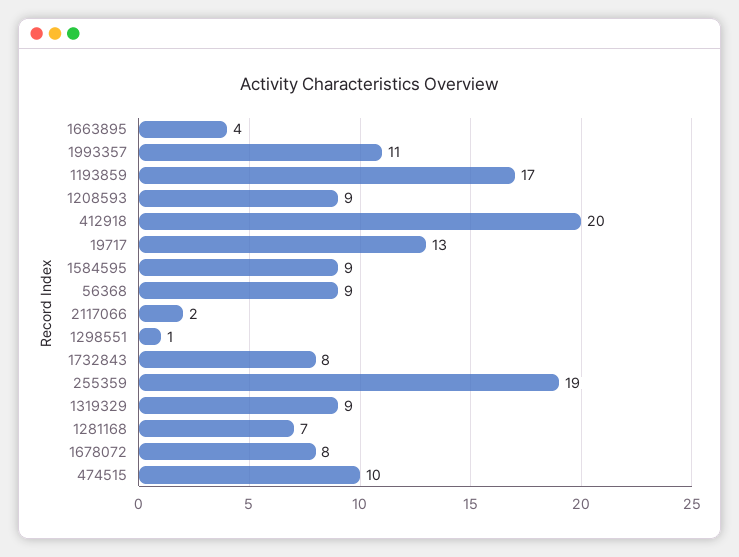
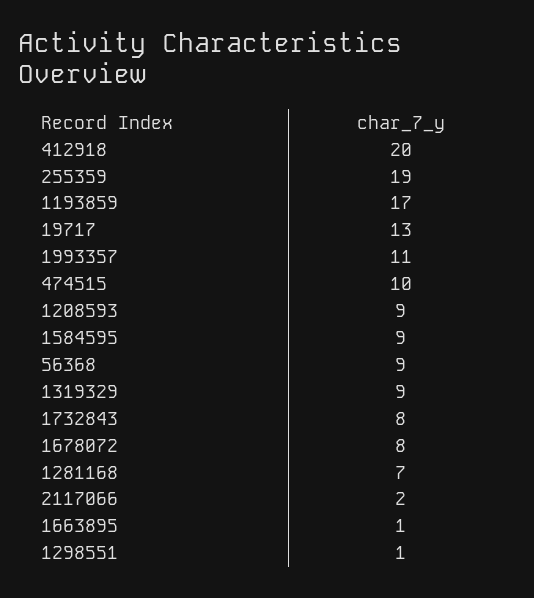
  {
-   "1663895": 4,
+   "1663895": 1,
    "1993357": 11,
    "1193859": 17,
    "1208593": 9,
    "412918": 20,
    "19717": 13,
    "1584595": 9,
    "56368": 9,
    "2117066": 2,
    "1298551": 1,
    "1732843": 8,
    "255359": 19,
    "1319329": 9,
    "1281168": 7,
    "1678072": 8,
    "474515": 10
  }

